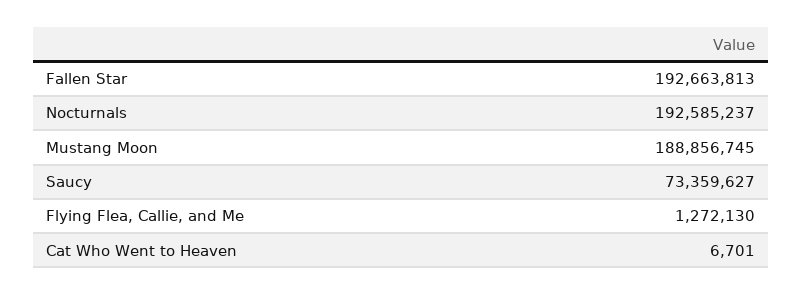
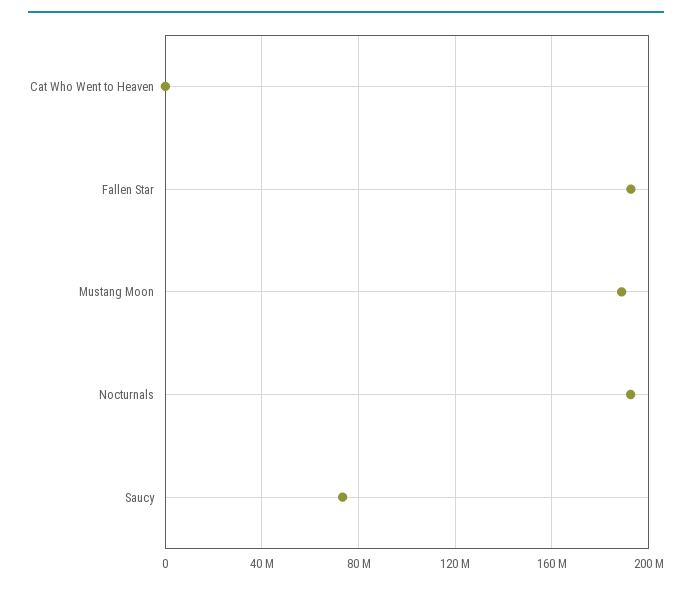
  {
    "Fallen Star": 192663813,
    "Nocturnals": 192585237,
    "Mustang Moon": 188856745,
    "Saucy": 73359627,
-   "Flying Flea, Callie, and Me": 1272130,
    "Cat Who Went to Heaven": 6701
  }

